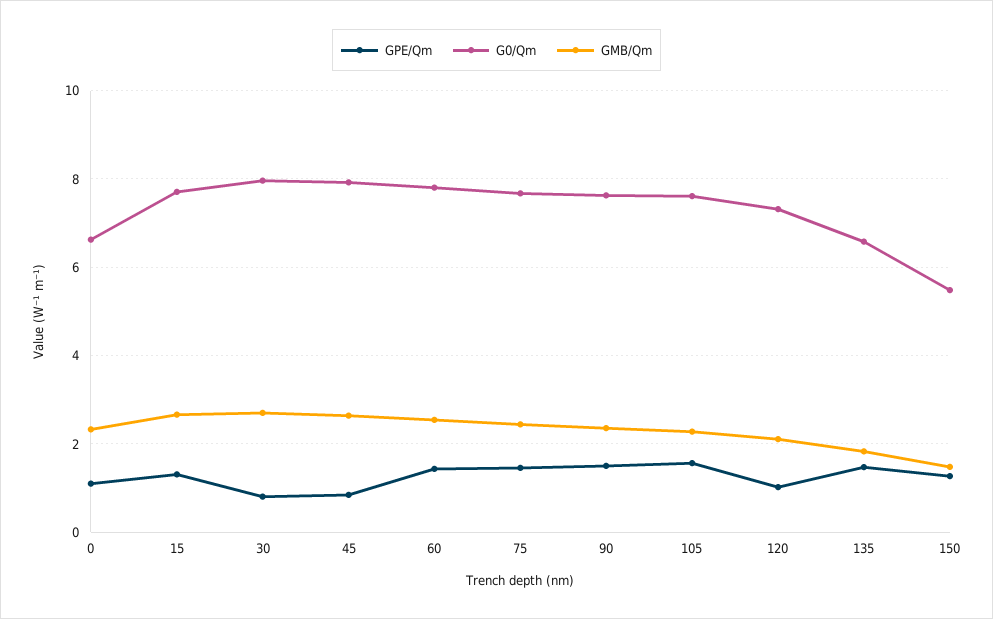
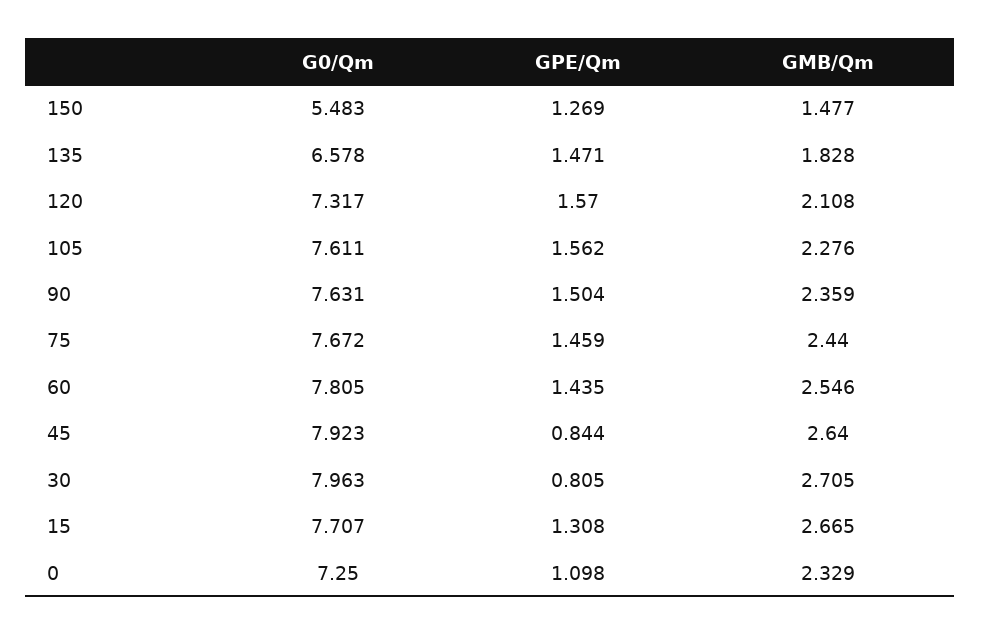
  {
    "GPE/Qm": {
      "0": 1.098,
      "15": 1.308,
      "30": 0.805,
      "45": 0.844,
      "60": 1.435,
      "75": 1.459,
      "90": 1.504,
      "105": 1.562,
-     "120": 1,
+     "120": 1.57,
      "135": 1.471,
      "150": 1.269
    },
    "G0/Qm": {
-     "0": 6.6,
+     "0": 7.25,
      "15": 7.707,
      "30": 7.963,
      "45": 7.923,
      "60": 7.805,
      "75": 7.672,
      "90": 7.631,
      "105": 7.611,
      "120": 7.317,
      "135": 6.578,
      "150": 5.483
    },
    "GMB/Qm": {
      "0": 2.329,
      "15": 2.665,
      "30": 2.705,
      "45": 2.64,
      "60": 2.546,
      "75": 2.44,
      "90": 2.359,
      "105": 2.276,
      "120": 2.108,
      "135": 1.828,
      "150": 1.477
    }
  }

